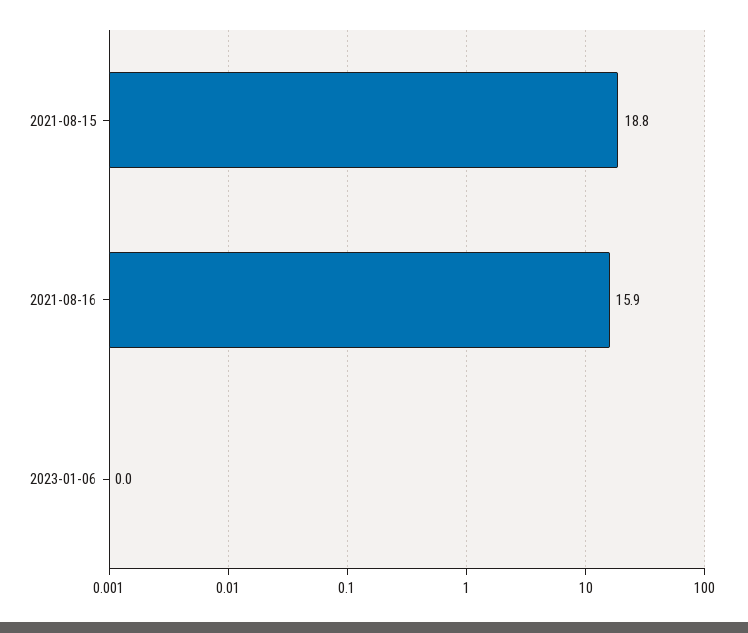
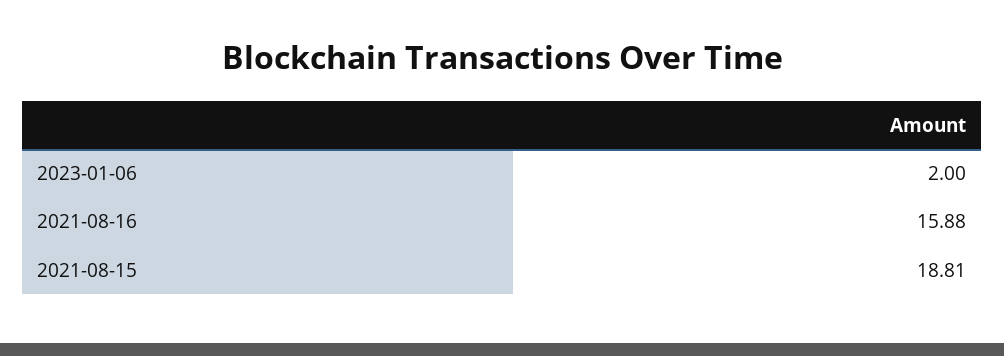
  {
    "2021-08-15": 18.81,
    "2021-08-16": 15.88,
-   "2023-01-06": 0
+   "2023-01-06": 2
  }

